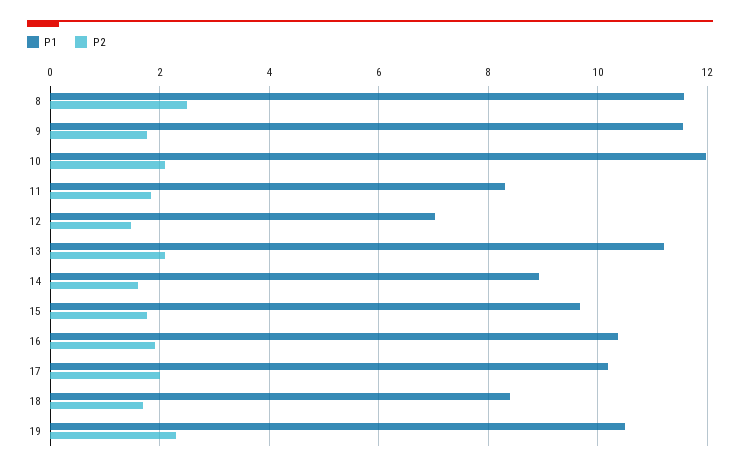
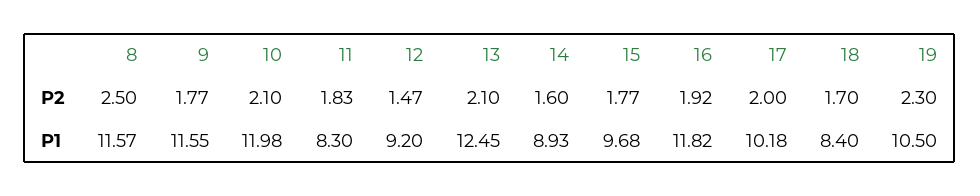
  {
    "P1": {
      "8": 11.57,
      "9": 11.55,
      "10": 11.98,
      "11": 8.3,
-     "12": 7,
+     "12": 9.2,
-     "13": 11.2,
+     "13": 12.45,
      "14": 8.93,
      "15": 9.68,
-     "16": 10.4,
+     "16": 11.82,
      "17": 10.18,
      "18": 8.4,
      "19": 10.5
    },
    "P2": {
      "8": 2.5,
      "9": 1.77,
      "10": 2.1,
      "11": 1.83,
      "12": 1.47,
      "13": 2.1,
      "14": 1.6,
      "15": 1.77,
      "16": 1.92,
      "17": 2,
      "18": 1.7,
      "19": 2.3
    }
  }

